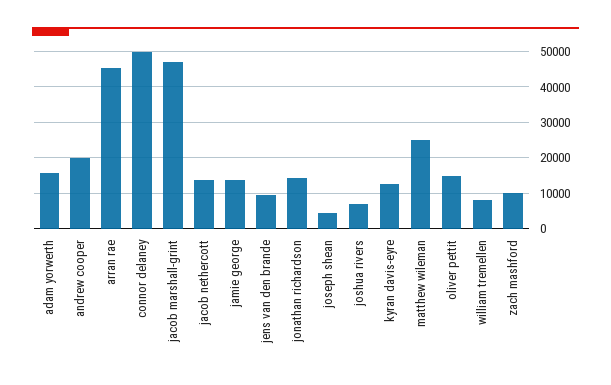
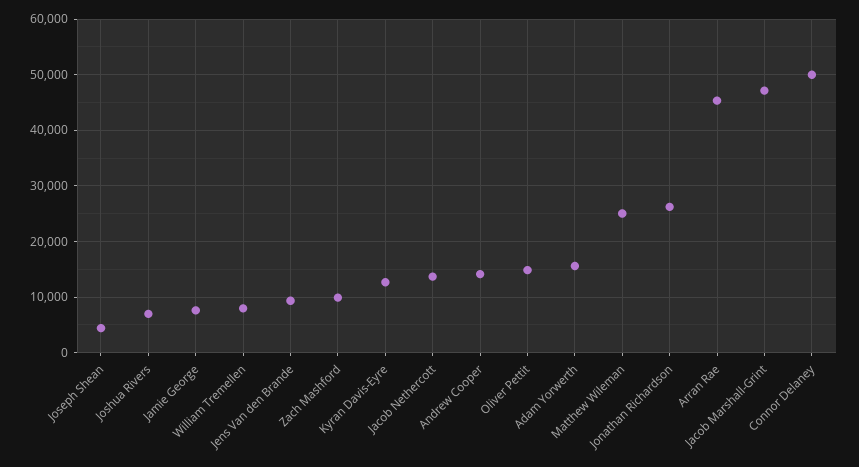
  {
    "adam yorwerth": 16000,
-   "andrew cooper": 20000,
+   "andrew cooper": 14000,
    "arran rae": 46000,
    "connor delaney": 50000,
    "jacob marshall-grint": 48000,
    "jacob nethercott": 14000,
-   "jamie george": 14000,
+   "jamie george": 8000,
    "jens van den brande": 10000,
-   "jonathan richardson": 14000,
+   "jonathan richardson": 26000,
    "joseph shean": 4000,
    "joshua rivers": 6000,
    "kyran davis-eyre": 12000,
    "matthew wileman": 26000,
    "oliver pettit": 14000,
    "william tremellen": 8000,
    "zach mashford": 10000
  }

